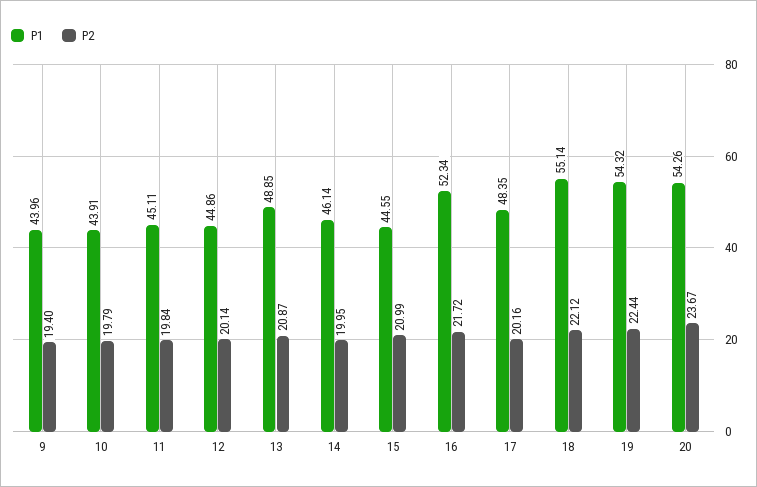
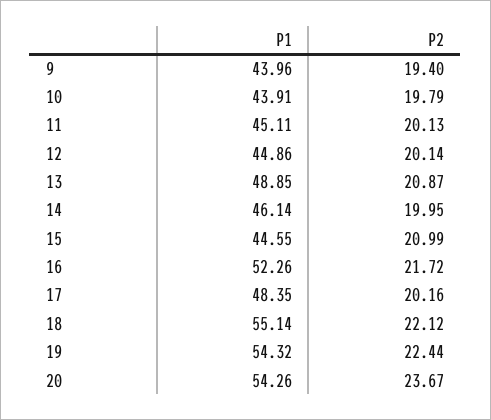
  {
    "P1": {
      "9": 43.96,
      "10": 43.91,
      "11": 45.11,
      "12": 44.86,
      "13": 48.85,
      "14": 46.14,
      "15": 44.55,
-     "16": 52.34,
+     "16": 52.26,
      "17": 48.35,
      "18": 55.14,
      "19": 54.32,
      "20": 54.26
    },
    "P2": {
      "9": 19.4,
      "10": 19.79,
-     "11": 19.84,
+     "11": 20.13,
      "12": 20.14,
      "13": 20.87,
      "14": 19.95,
      "15": 20.99,
      "16": 21.72,
      "17": 20.16,
      "18": 22.12,
      "19": 22.44,
      "20": 23.67
    }
  }

